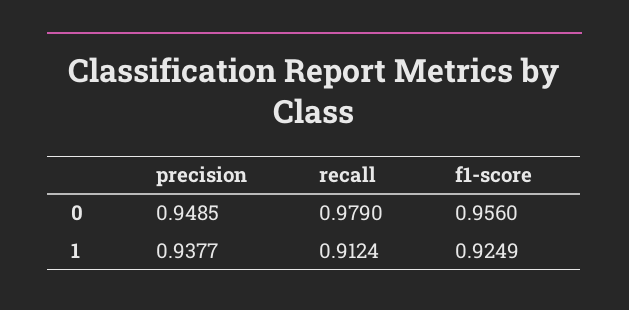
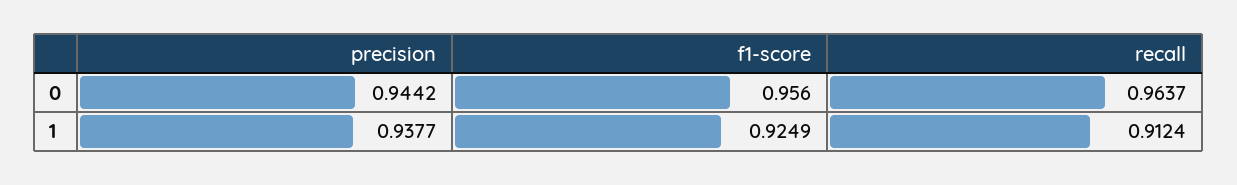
  {
    "precision": {
-     "0": 0.9485,
+     "0": 0.9442,
      "1": 0.9377
    },
    "recall": {
-     "0": 0.979,
+     "0": 0.9637,
      "1": 0.9124
    },
    "f1-score": {
      "0": 0.956,
      "1": 0.9249
    }
  }

